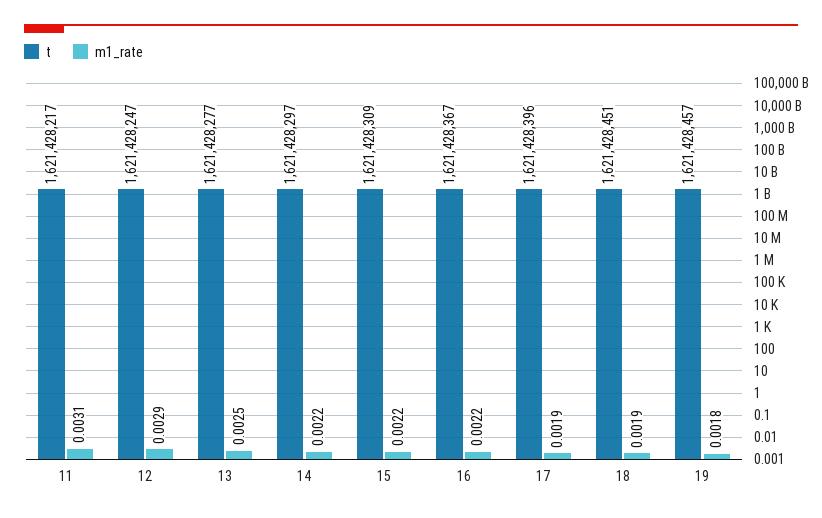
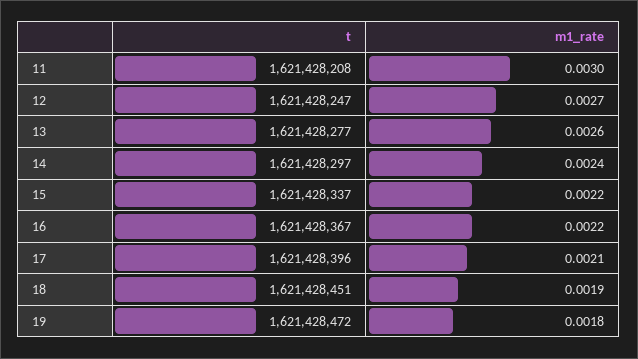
  {
    "t": {
-     "11": 1621428217,
+     "11": 1621428208,
      "12": 1621428247,
      "13": 1621428277,
      "14": 1621428297,
-     "15": 1621428309,
+     "15": 1621428337,
      "16": 1621428367,
      "17": 1621428396,
      "18": 1621428451,
-     "19": 1621428457
+     "19": 1621428472
    },
    "m1_rate": {
-     "11": 0.0031,
+     "11": 0.003,
-     "12": 0.0029,
+     "12": 0.0027,
-     "13": 0.0025,
+     "13": 0.0026,
-     "14": 0.0022,
+     "14": 0.0024,
      "15": 0.0022,
      "16": 0.0022,
-     "17": 0.0019,
+     "17": 0.0021,
      "18": 0.0019,
      "19": 0.0018
    }
  }

